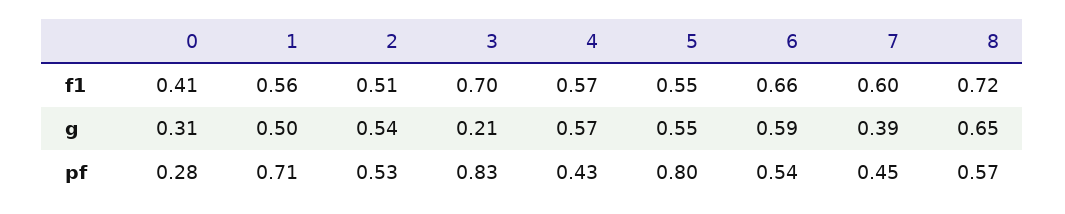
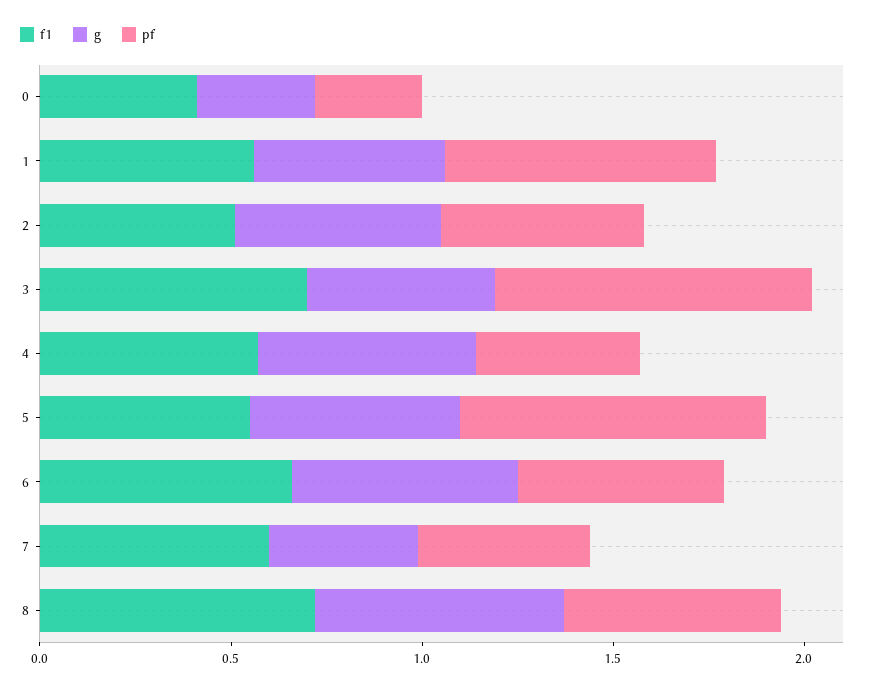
  {
    "f1": {
      "0": 0.41,
      "1": 0.56,
      "2": 0.51,
      "3": 0.7,
      "4": 0.57,
      "5": 0.55,
      "6": 0.66,
      "7": 0.6,
      "8": 0.72
    },
    "g": {
      "0": 0.31,
      "1": 0.5,
      "2": 0.54,
-     "3": 0.21,
+     "3": 0.5,
      "4": 0.57,
      "5": 0.55,
      "6": 0.59,
      "7": 0.39,
      "8": 0.65
    },
    "pf": {
      "0": 0.28,
      "1": 0.71,
      "2": 0.53,
      "3": 0.83,
      "4": 0.43,
      "5": 0.8,
      "6": 0.54,
      "7": 0.45,
      "8": 0.57
    }
  }

